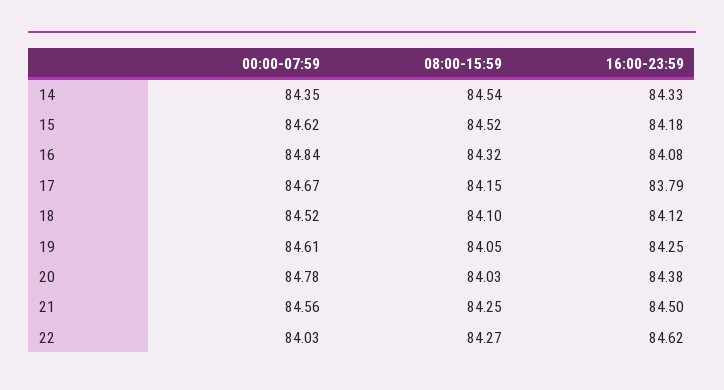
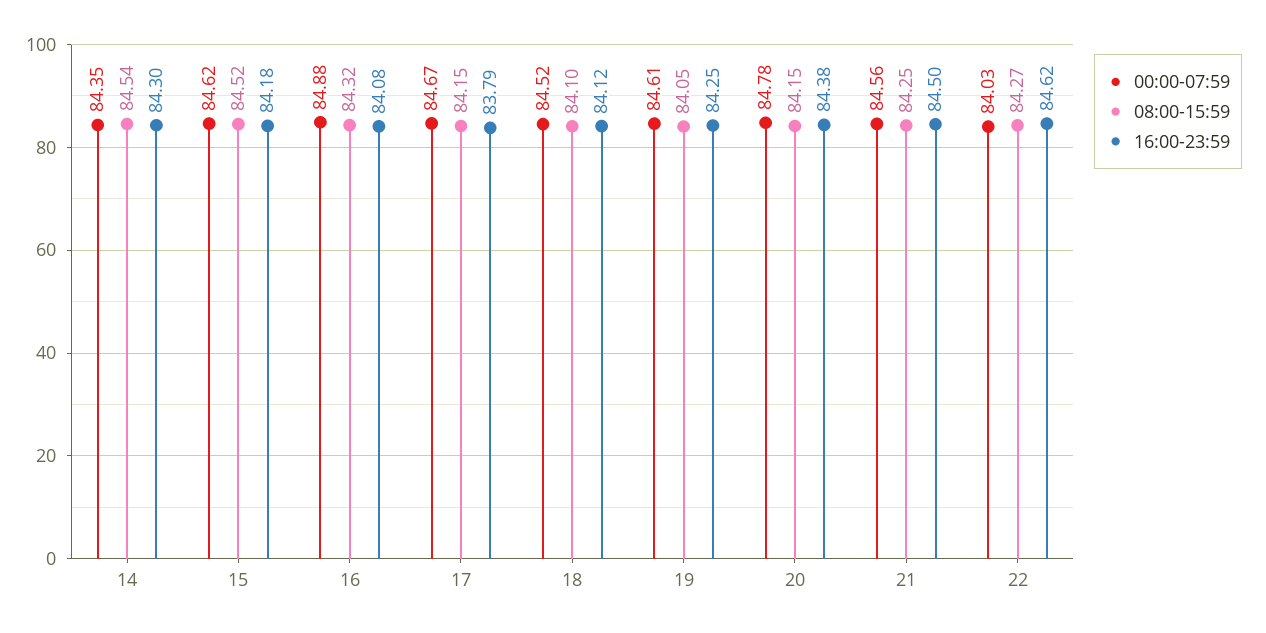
  {
    "00:00-07:59": {
      "14": 84.35,
      "15": 84.62,
-     "16": 84.84,
+     "16": 84.88,
      "17": 84.67,
      "18": 84.52,
      "19": 84.61,
      "20": 84.78,
      "21": 84.56,
      "22": 84.03
    },
    "08:00-15:59": {
      "14": 84.54,
      "15": 84.52,
      "16": 84.32,
      "17": 84.15,
      "18": 84.1,
      "19": 84.05,
-     "20": 84.03,
+     "20": 84.15,
      "21": 84.25,
      "22": 84.27
    },
    "16:00-23:59": {
-     "14": 84.33,
+     "14": 84.3,
      "15": 84.18,
      "16": 84.08,
      "17": 83.79,
      "18": 84.12,
      "19": 84.25,
      "20": 84.38,
      "21": 84.5,
      "22": 84.62
    }
  }

